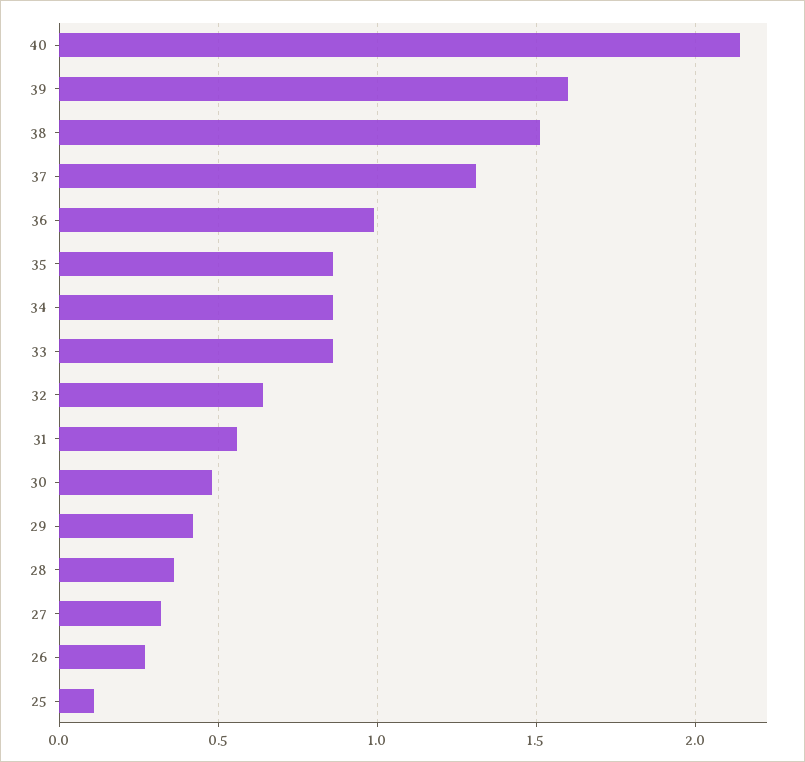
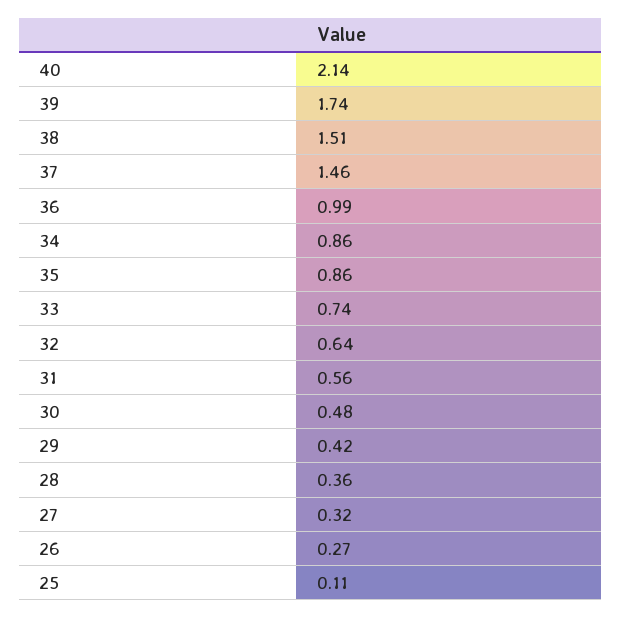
  {
    "40": 2.14,
-   "39": 1.6,
+   "39": 1.74,
    "38": 1.51,
-   "37": 1.3,
+   "37": 1.46,
    "36": 0.99,
    "35": 0.86,
    "34": 0.86,
-   "33": 0.85,
+   "33": 0.74,
    "32": 0.64,
    "31": 0.56,
    "30": 0.48,
    "29": 0.42,
    "28": 0.36,
    "27": 0.32,
    "26": 0.27,
    "25": 0.11
  }

